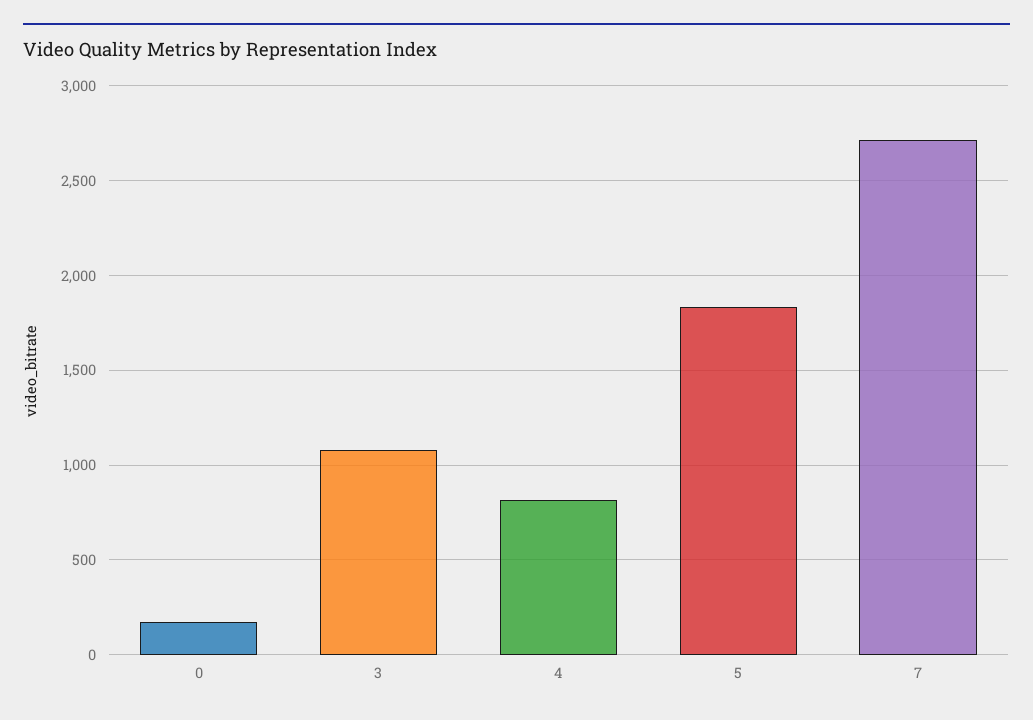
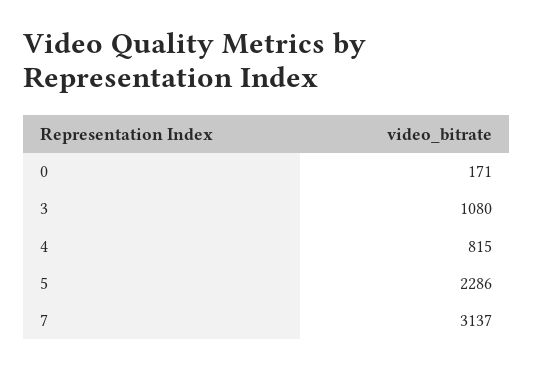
  {
    "0": 171,
    "3": 1080,
    "4": 815,
-   "5": 1850,
+   "5": 2286,
-   "7": 2700
+   "7": 3137
  }

